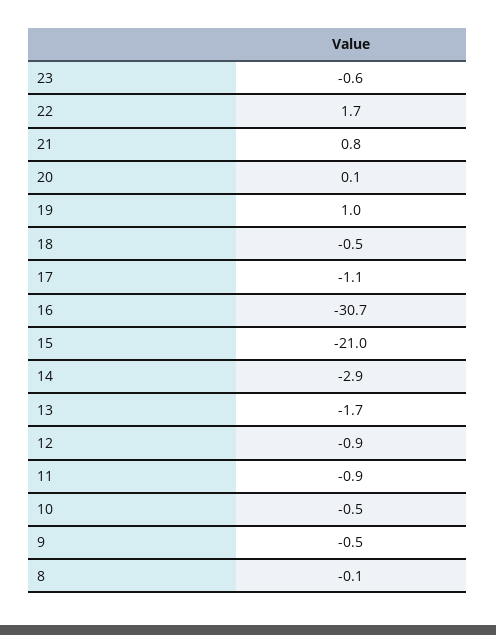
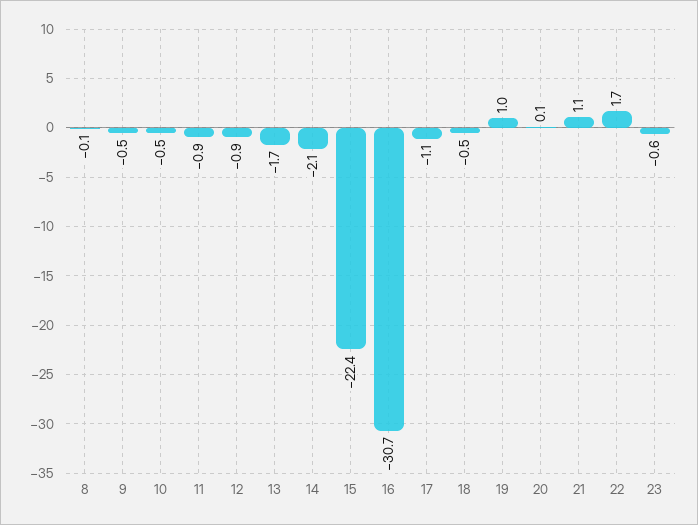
  {
    "23": -0.6,
    "22": 1.7,
-   "21": 0.8,
+   "21": 1.1,
    "20": 0.1,
    "19": 1,
    "18": -0.5,
    "17": -1.1,
    "16": -30.7,
-   "15": -21,
+   "15": -22.4,
-   "14": -2.9,
+   "14": -2.1,
    "13": -1.7,
    "12": -0.9,
    "11": -0.9,
    "10": -0.5,
    "9": -0.5,
    "8": -0.1
  }

